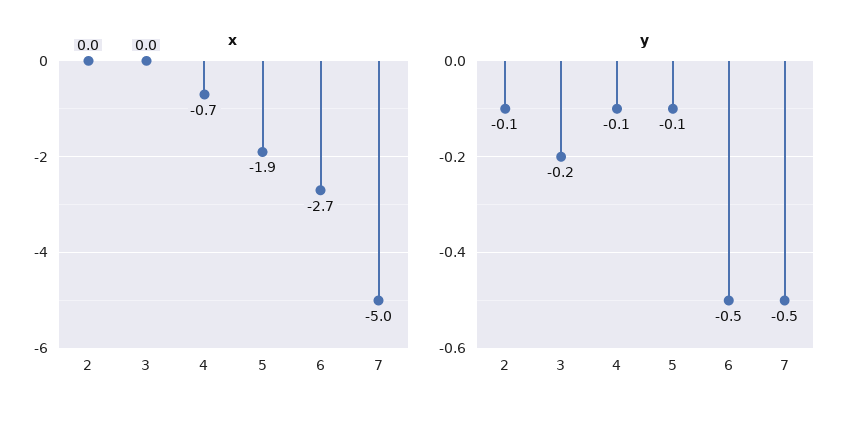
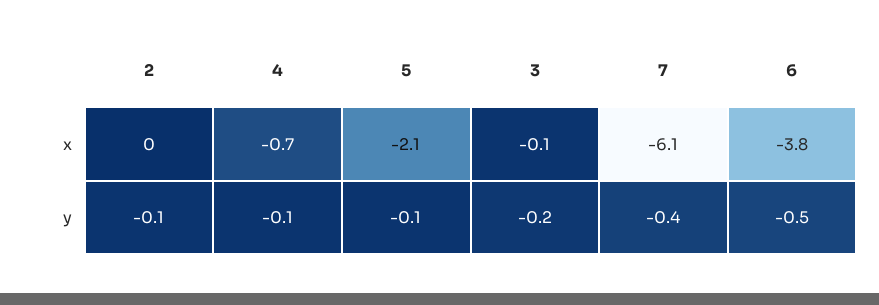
  {
    "x": {
      "2": 0,
-     "3": 0,
+     "3": -0.1,
      "4": -0.7,
-     "5": -1.9,
+     "5": -2.1,
-     "6": -2.7,
+     "6": -3.8,
-     "7": -5
+     "7": -6.1
    },
    "y": {
      "2": -0.1,
      "3": -0.2,
      "4": -0.1,
      "5": -0.1,
      "6": -0.5,
-     "7": -0.5
+     "7": -0.4
    }
  }

